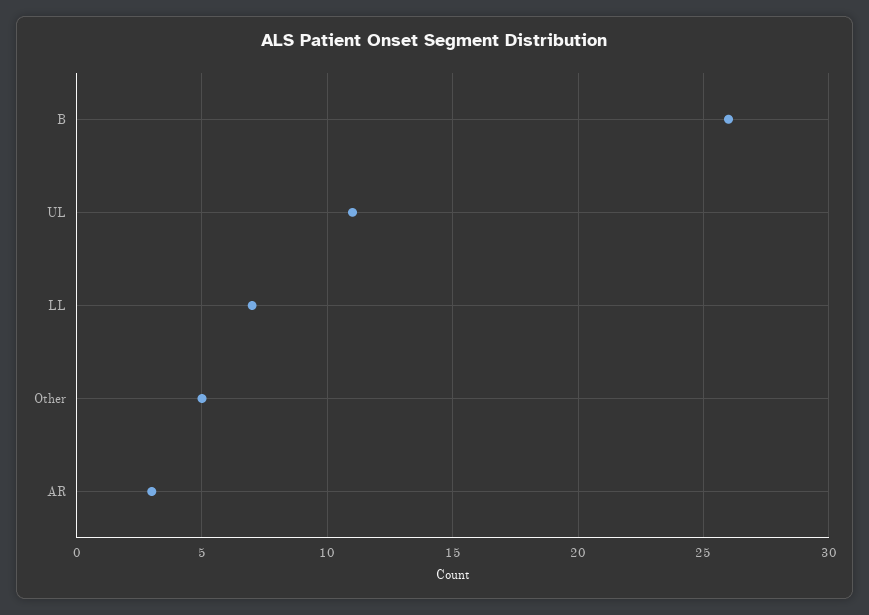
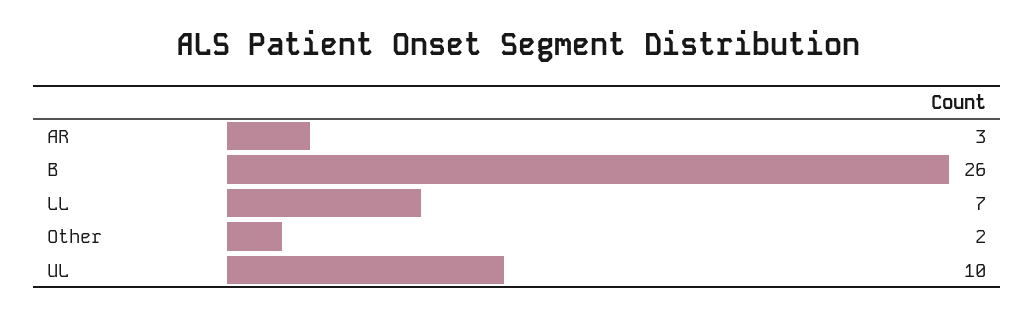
  {
    "B": 26,
-   "UL": 11,
+   "UL": 10,
    "LL": 7,
-   "Other": 5,
+   "Other": 2,
    "AR": 3
  }

